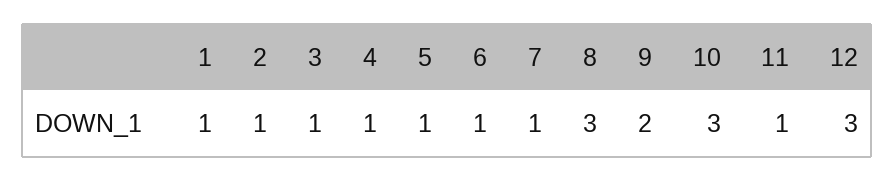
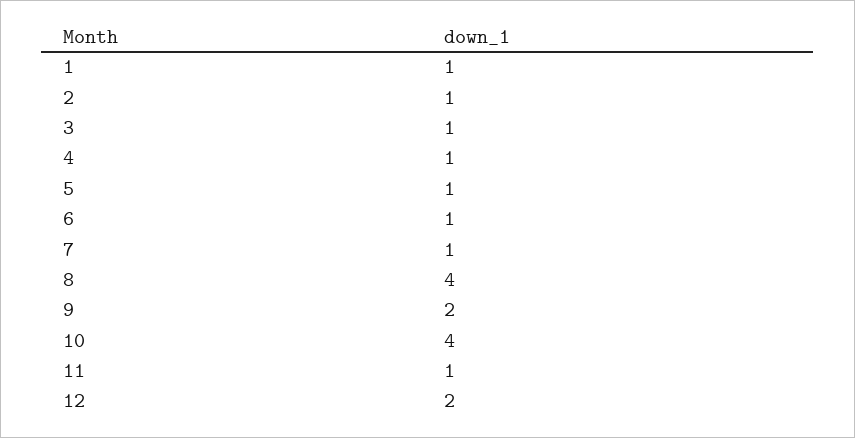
  {
    "1": 1,
    "2": 1,
    "3": 1,
    "4": 1,
    "5": 1,
    "6": 1,
    "7": 1,
-   "8": 3,
+   "8": 4,
    "9": 2,
-   "10": 3,
+   "10": 4,
    "11": 1,
-   "12": 3
+   "12": 2
  }

